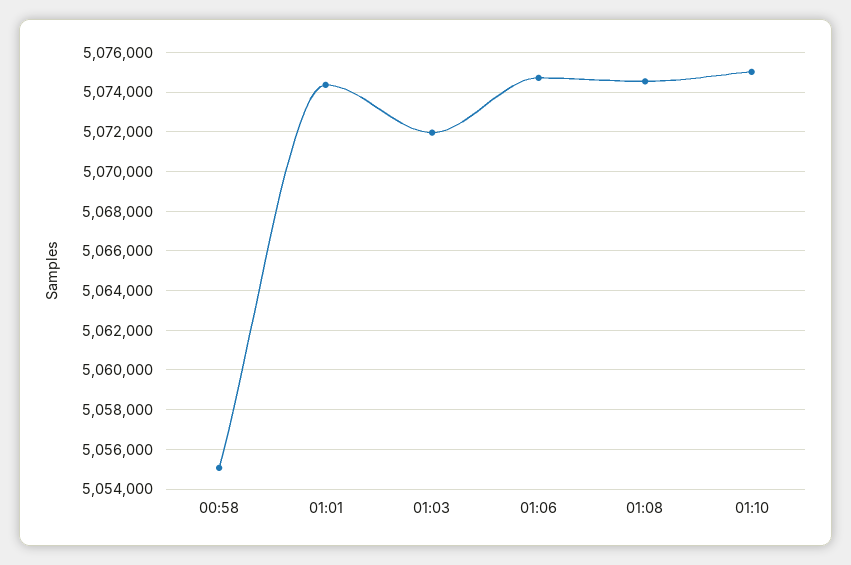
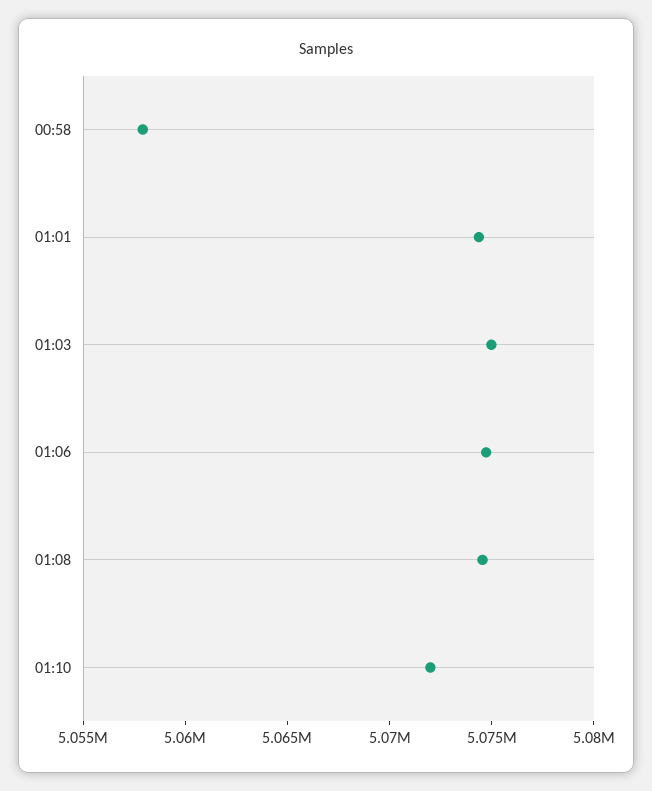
  {
-   "00:58": 5055000,
+   "00:58": 5058000,
    "01:01": 5074500,
-   "01:03": 5072000,
+   "01:03": 5075000,
    "01:06": 5074500,
    "01:08": 5074500,
-   "01:10": 5075000
+   "01:10": 5072000
  }

